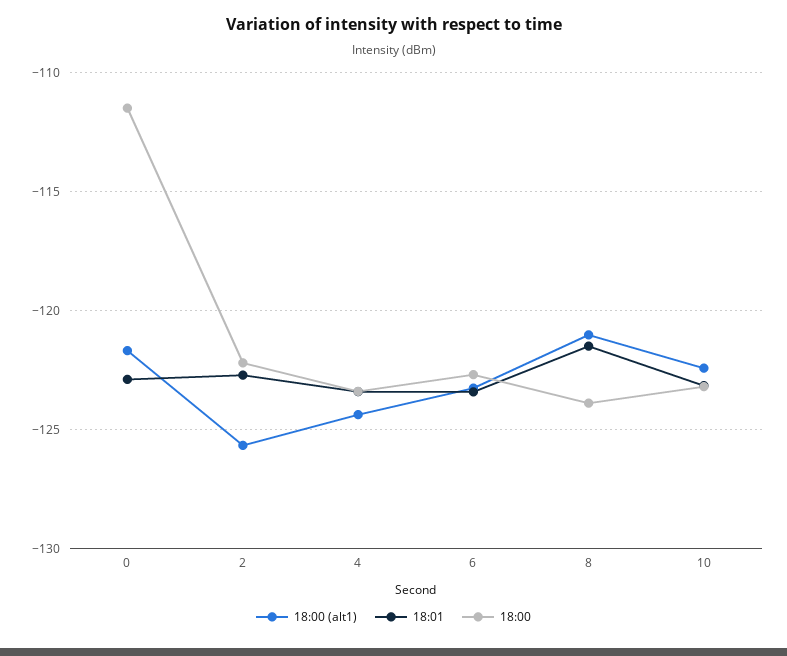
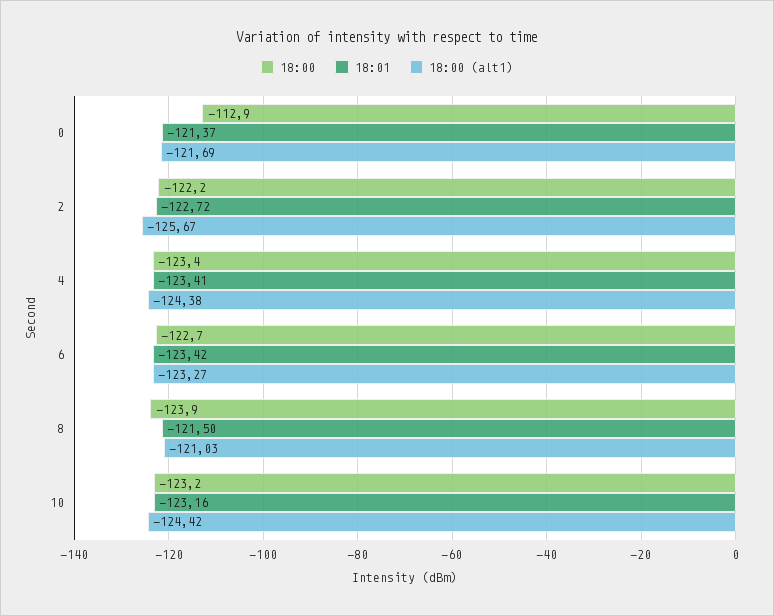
  {
    "18:00 (alt1)": {
      "0": -121.69,
      "2": -125.67,
      "4": -124.38,
      "6": -123.27,
      "8": -121.03,
-     "10": -122.5
+     "10": -124.42
    },
    "18:01": {
-     "0": -123,
+     "0": -121.37,
      "2": -122.72,
      "4": -123.41,
      "6": -123.42,
      "8": -121.5,
      "10": -123.16
    },
    "18:00": {
-     "0": -111.5,
+     "0": -112.9,
      "2": -122.2,
      "4": -123.4,
      "6": -122.7,
      "8": -123.9,
      "10": -123.2
    }
  }

